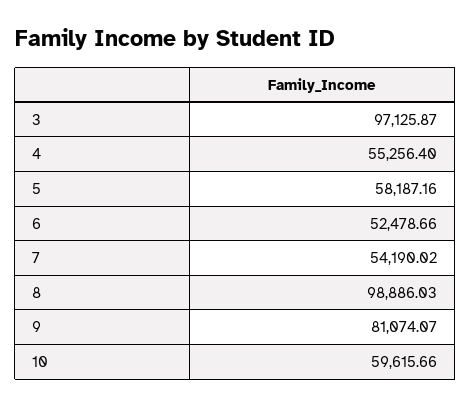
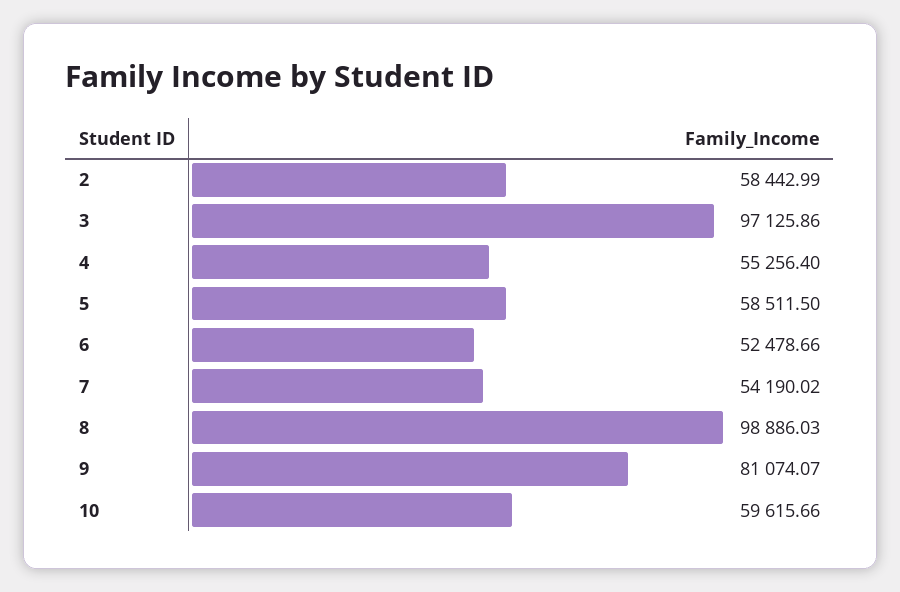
  {
-   "3": 97125.87,
+   "3": 97125.86,
    "4": 55256.4,
-   "5": 58187.16,
+   "5": 58511.5,
    "6": 52478.66,
    "7": 54190.02,
    "8": 98886.03,
    "9": 81074.07,
-   "10": 59615.66
+   "10": 59615.66,
+   "2": 58442.99
  }

